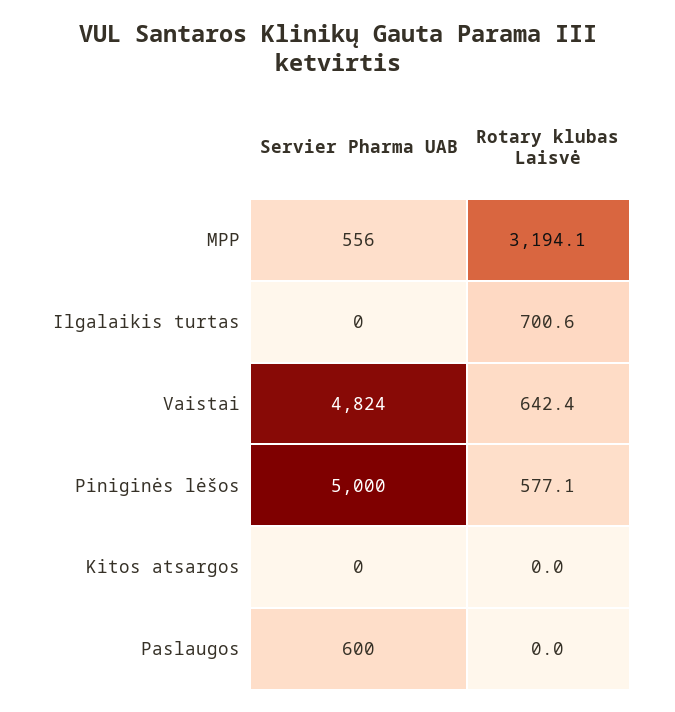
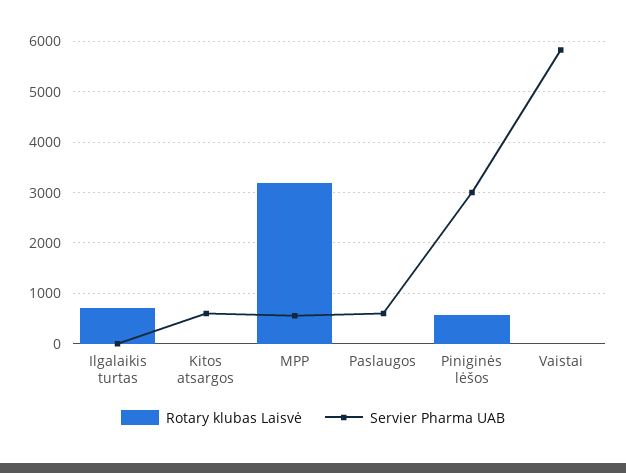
  {
    "Servier Pharma UAB": {
      "MPP": 556,
      "Ilgalaikis turtas": 0,
-     "Vaistai": 4824,
+     "Vaistai": 5800,
-     "Piniginės lėšos": 5000,
+     "Piniginės lėšos": 3000,
-     "Kitos atsargos": 0,
+     "Kitos atsargos": 600,
      "Paslaugos": 600
    },
    "Rotary klubas Laisvė": {
      "MPP": 3194.1,
      "Ilgalaikis turtas": 700.6,
-     "Vaistai": 642.4,
+     "Vaistai": 0,
      "Piniginės lėšos": 577.1,
      "Kitos atsargos": 0,
      "Paslaugos": 0
    }
  }

